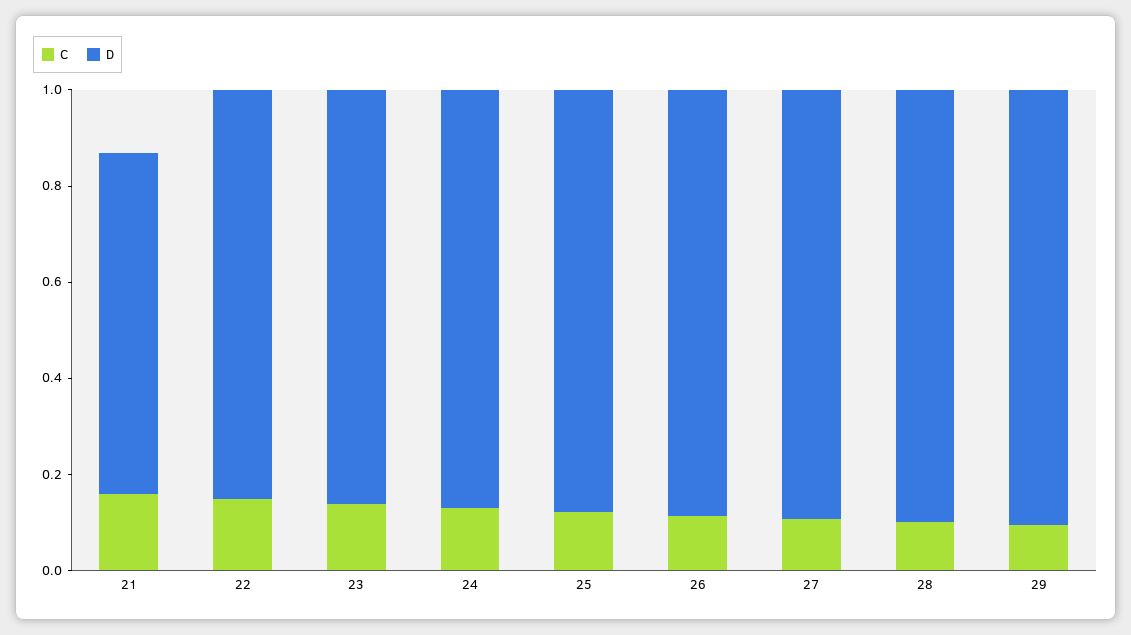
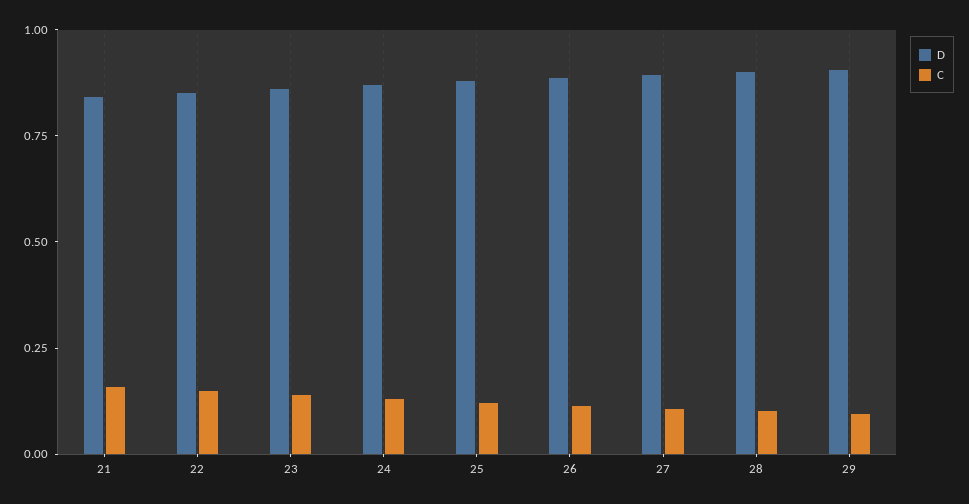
  {
    "C": {
      "21": 0.15,
      "22": 0.15,
      "23": 0.15,
      "24": 0.15,
      "25": 0.1,
      "26": 0.1,
      "27": 0.1,
      "28": 0.1,
      "29": 0.1
    },
    "D": {
-     "21": 0.7,
+     "21": 0.85,
      "22": 0.85,
      "23": 0.85,
      "24": 0.85,
      "25": 0.9,
      "26": 0.9,
      "27": 0.9,
      "28": 0.9,
      "29": 0.9
    }
  }

